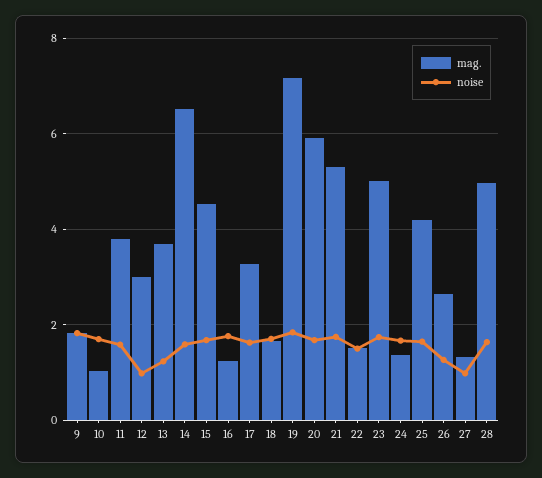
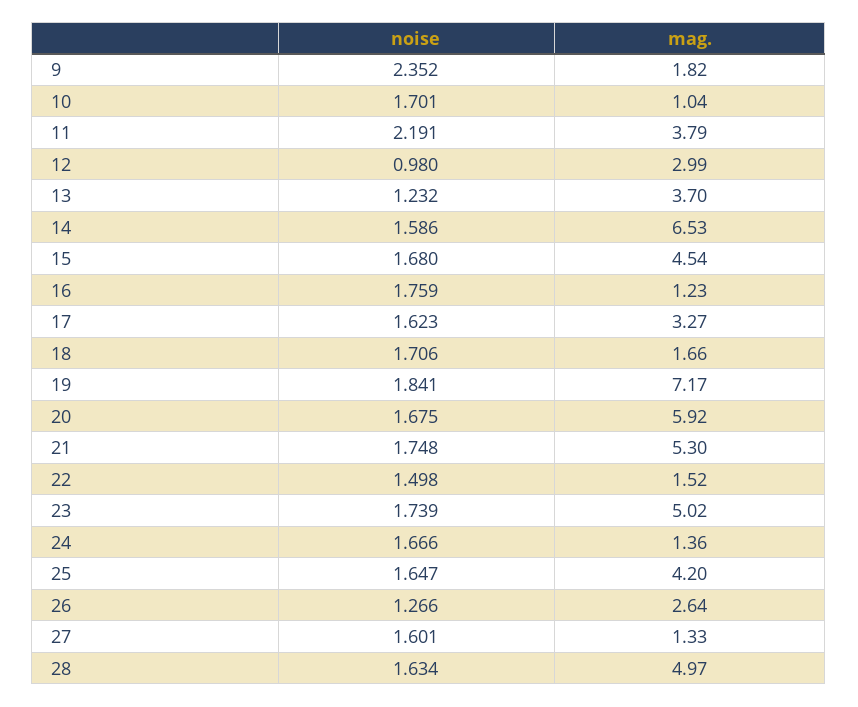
  {
    "mag.": {
      "9": 1.82,
      "10": 1.04,
      "11": 3.79,
      "12": 2.99,
      "13": 3.7,
      "14": 6.53,
      "15": 4.54,
      "16": 1.23,
      "17": 3.27,
      "18": 1.66,
      "19": 7.17,
      "20": 5.92,
      "21": 5.3,
      "22": 1.52,
      "23": 5.02,
      "24": 1.36,
      "25": 4.2,
      "26": 2.64,
      "27": 1.33,
      "28": 4.97
    },
    "noise": {
-     "9": 1.8,
+     "9": 2.352,
      "10": 1.701,
-     "11": 1.6,
+     "11": 2.191,
      "12": 0.98,
      "13": 1.232,
      "14": 1.586,
      "15": 1.68,
      "16": 1.759,
      "17": 1.623,
      "18": 1.706,
      "19": 1.841,
      "20": 1.675,
      "21": 1.748,
      "22": 1.498,
      "23": 1.739,
      "24": 1.666,
      "25": 1.647,
      "26": 1.266,
-     "27": 1,
+     "27": 1.601,
      "28": 1.634
    }
  }

